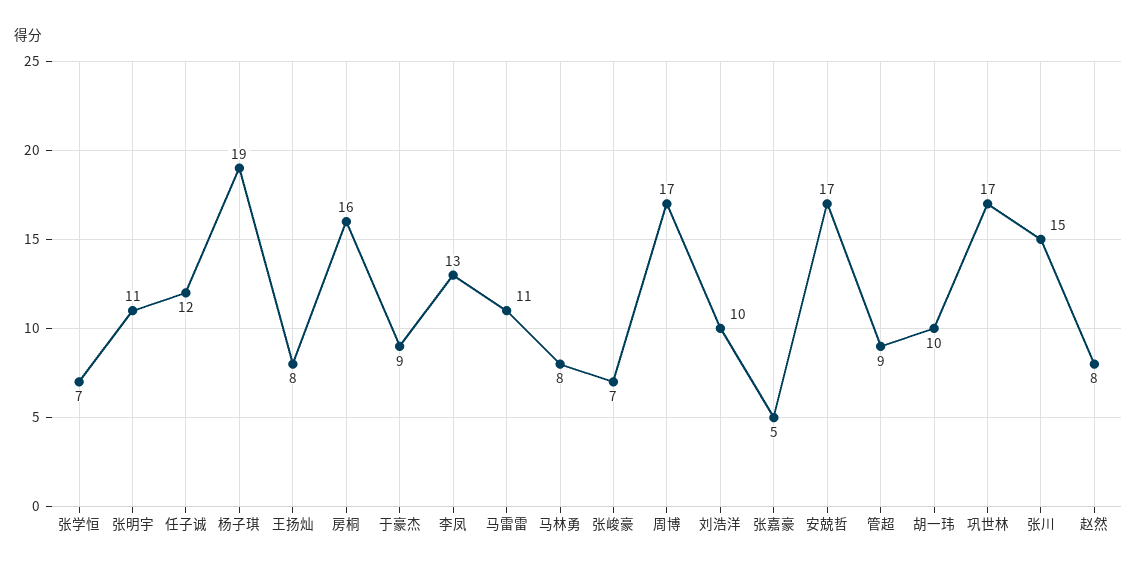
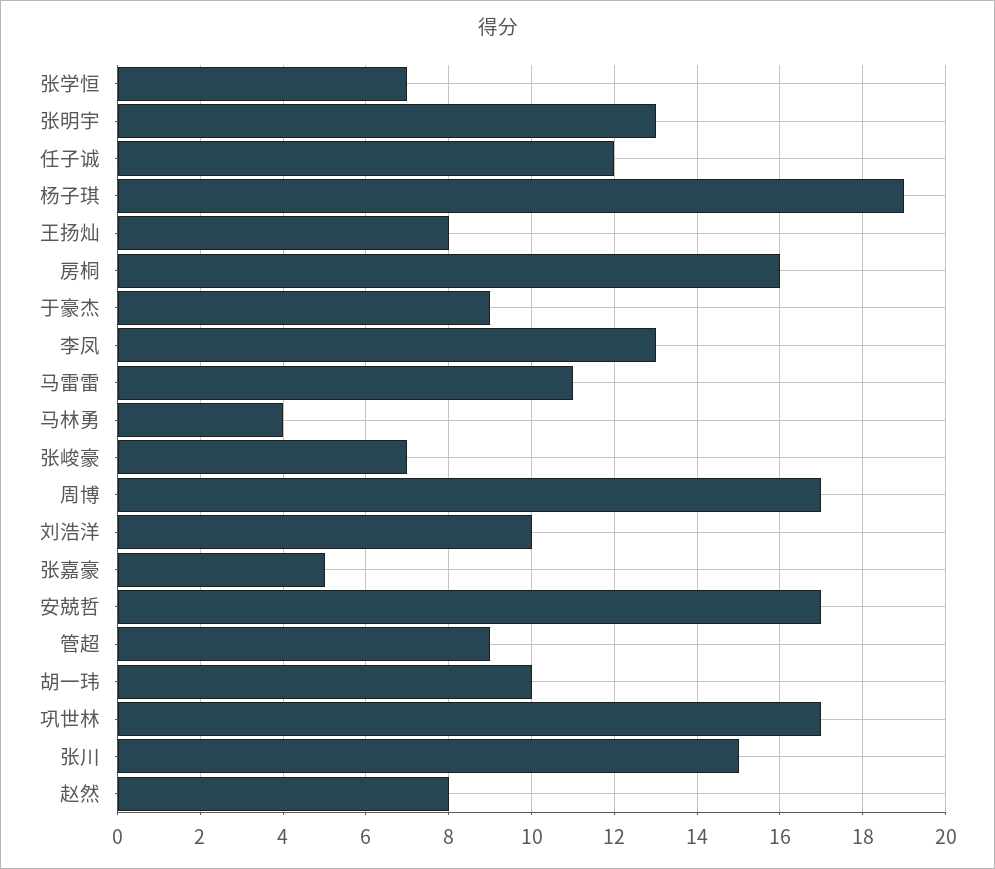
  {
    "张学恒": 7,
-   "张明宇": 11,
+   "张明宇": 13,
    "任子诚": 12,
    "杨子琪": 19,
    "王扬灿": 8,
    "房桐": 16,
    "于豪杰": 9,
    "李凤": 13,
    "马雷雷": 11,
-   "马林勇": 8,
+   "马林勇": 4,
    "张峻豪": 7,
    "周博": 17,
    "刘浩洋": 10,
    "张嘉豪": 5,
    "安兢哲": 17,
    "管超": 9,
    "胡一玮": 10,
    "巩世林": 17,
    "张川": 15,
    "赵然": 8
  }

